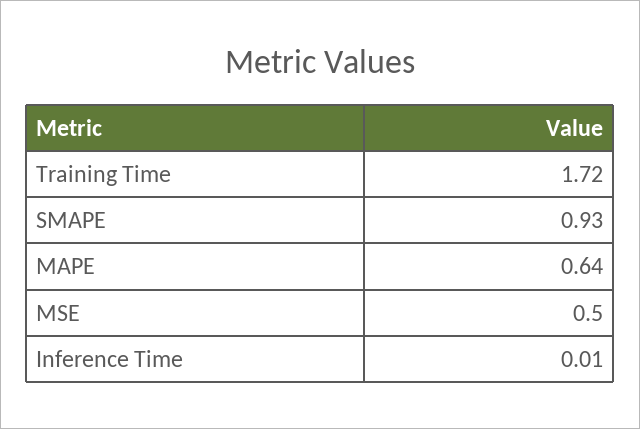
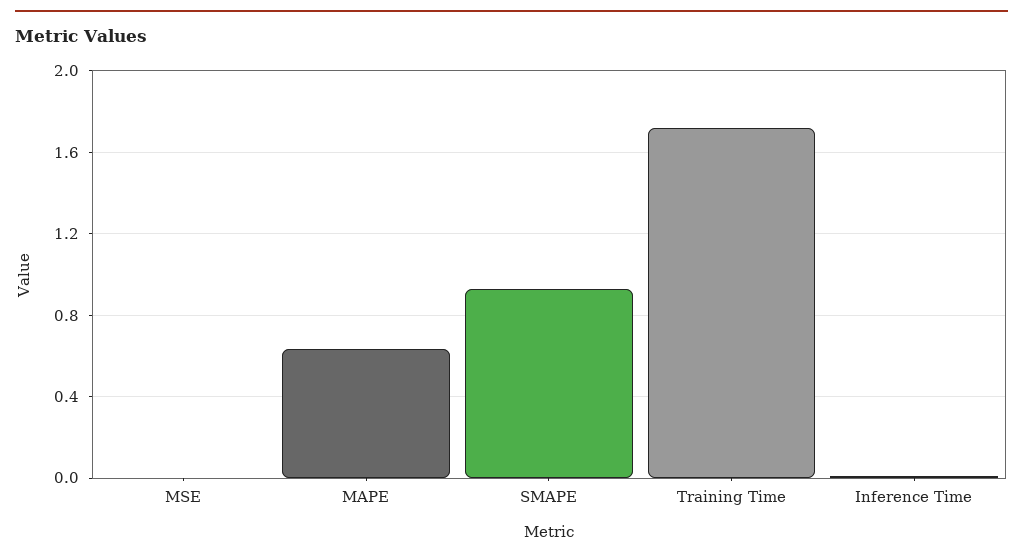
  {
    "Training Time": 1.72,
    "SMAPE": 0.93,
    "MAPE": 0.64,
-   "MSE": 0.5,
+   "MSE": 0,
    "Inference Time": 0.01
  }

